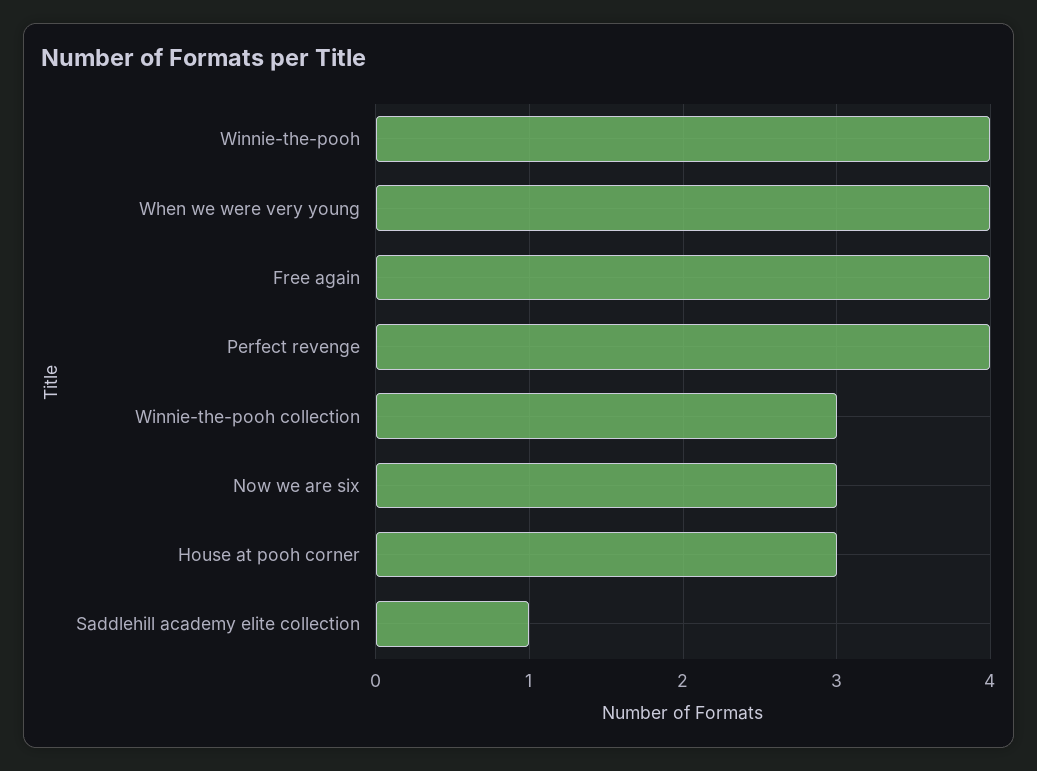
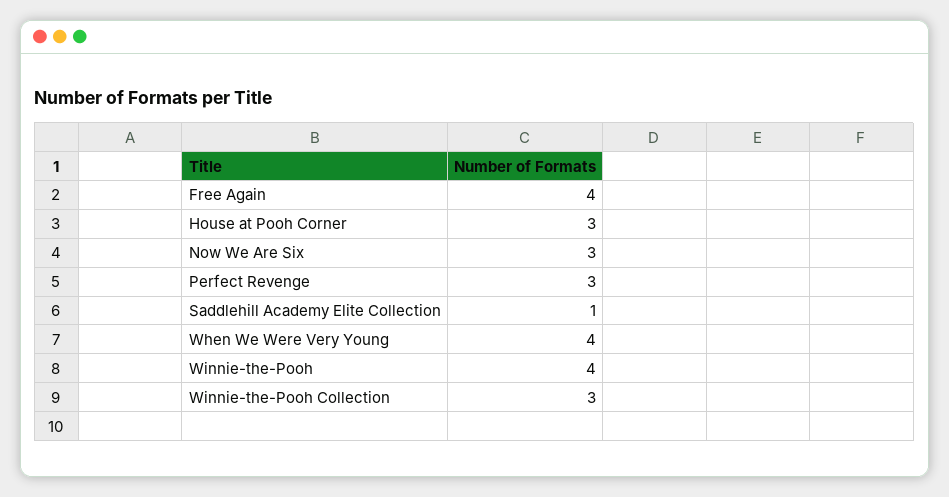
  {
    "Winnie-the-pooh": 4,
    "When we were very young": 4,
    "Free again": 4,
-   "Perfect revenge": 4,
+   "Perfect revenge": 3,
    "Winnie-the-pooh collection": 3,
    "Now we are six": 3,
    "House at pooh corner": 3,
    "Saddlehill academy elite collection": 1
  }

